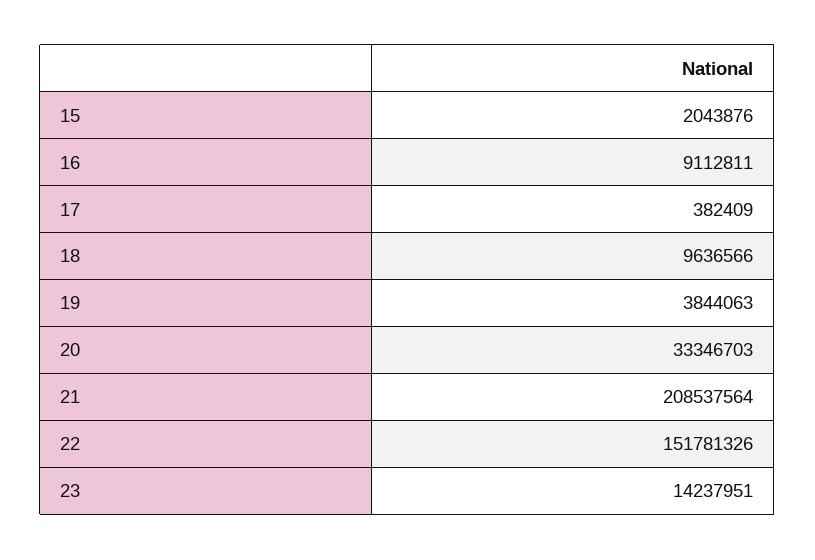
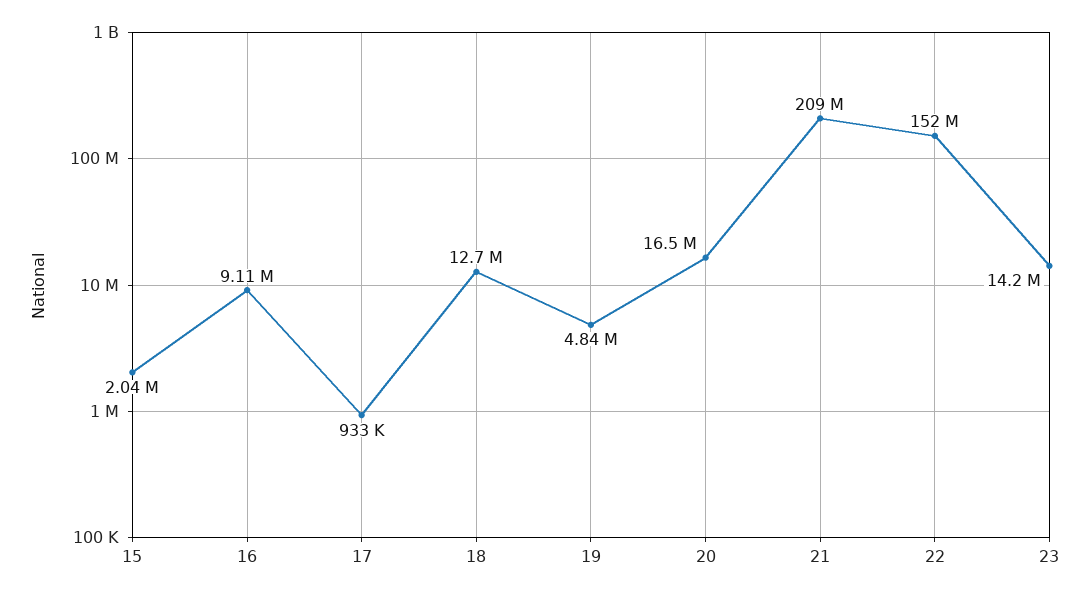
  {
    "15": 2043876,
    "16": 9112811,
-   "17": 382409,
+   "17": 933000,
-   "18": 9636566,
+   "18": 12700000,
-   "19": 3844063,
+   "19": 4840000,
-   "20": 33346703,
+   "20": 16500000,
    "21": 208537564,
    "22": 151781326,
    "23": 14237951
  }

